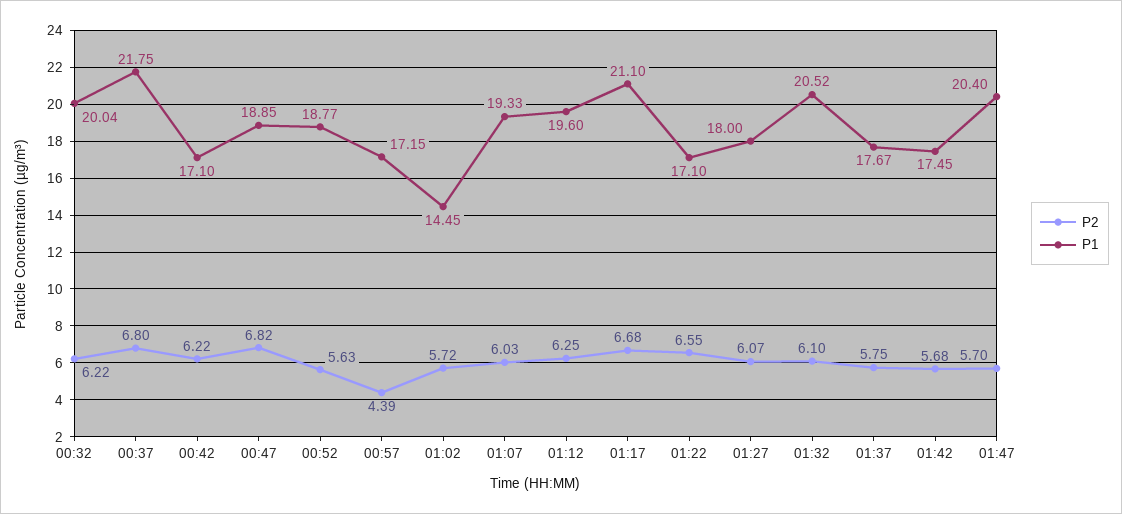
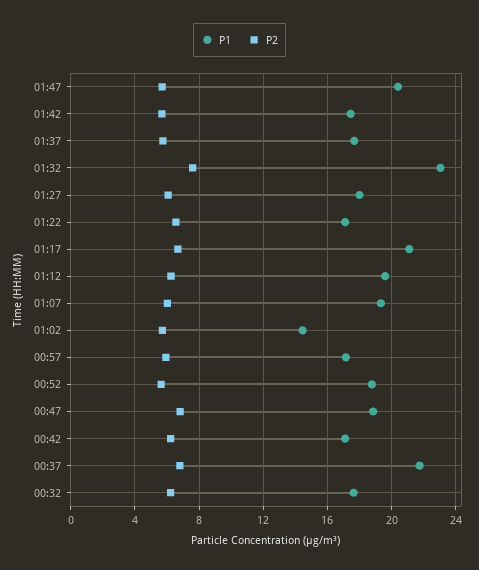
  {
    "P2": {
      "00:32": 6.22,
      "00:37": 6.8,
      "00:42": 6.22,
      "00:47": 6.82,
      "00:52": 5.63,
-     "00:57": 4.39,
+     "00:57": 6,
      "01:02": 5.72,
      "01:07": 6.03,
      "01:12": 6.25,
      "01:17": 6.68,
      "01:22": 6.55,
      "01:27": 6.07,
-     "01:32": 6.1,
+     "01:32": 7.5,
      "01:37": 5.75,
      "01:42": 5.68,
      "01:47": 5.7
    },
    "P1": {
-     "00:32": 20.04,
+     "00:32": 17.5,
      "00:37": 21.75,
      "00:42": 17.1,
      "00:47": 18.85,
      "00:52": 18.77,
      "00:57": 17.15,
      "01:02": 14.45,
      "01:07": 19.33,
      "01:12": 19.6,
      "01:17": 21.1,
      "01:22": 17.1,
      "01:27": 18,
-     "01:32": 20.52,
+     "01:32": 23,
      "01:37": 17.67,
      "01:42": 17.45,
      "01:47": 20.4
    }
  }

